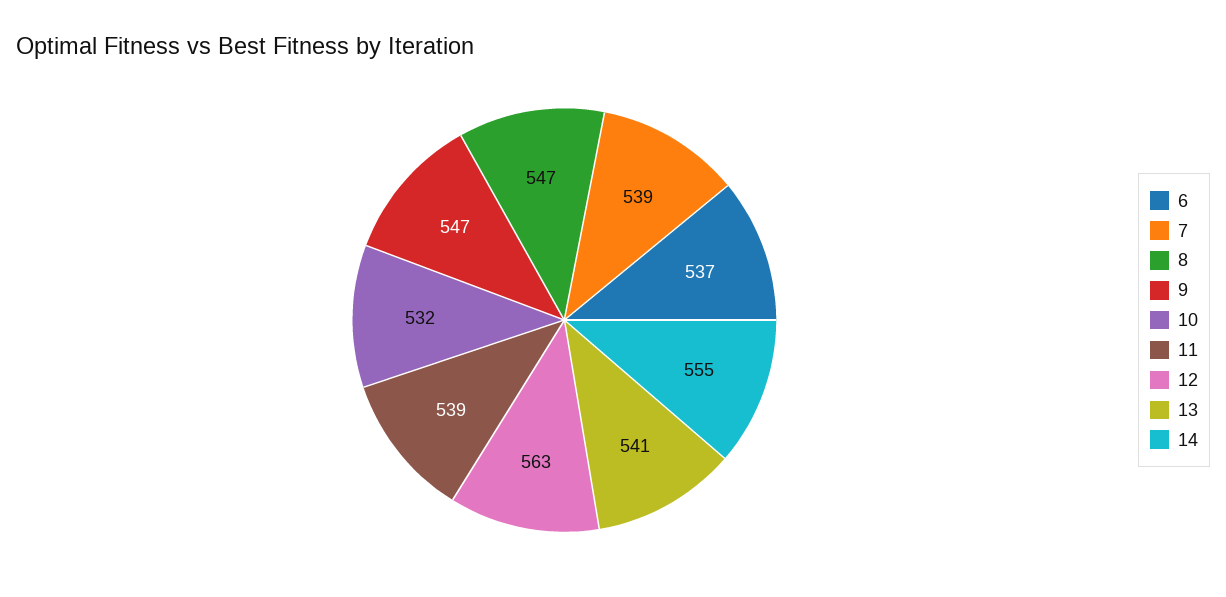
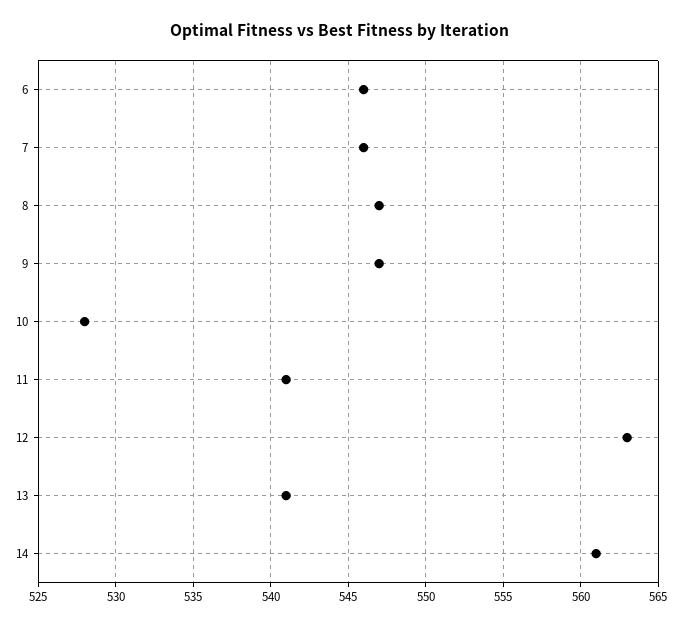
  {
-   "6": 537,
+   "6": 546,
-   "7": 539,
+   "7": 546,
    "8": 547,
    "9": 547,
-   "10": 532,
+   "10": 528,
-   "11": 539,
+   "11": 541,
    "12": 563,
    "13": 541,
-   "14": 555
+   "14": 561
  }

